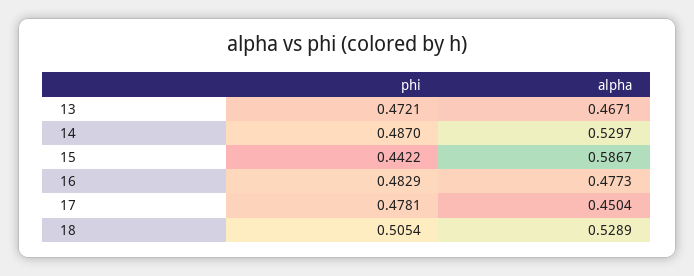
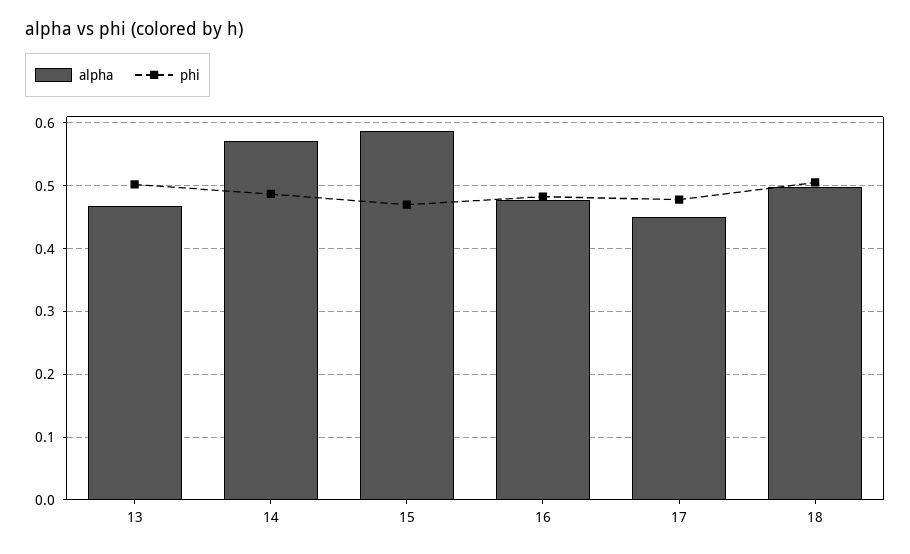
  {
    "phi": {
-     "13": 0.4721,
+     "13": 0.5,
      "14": 0.487,
-     "15": 0.4422,
+     "15": 0.47,
      "16": 0.4829,
      "17": 0.4781,
      "18": 0.5054
    },
    "alpha": {
      "13": 0.4671,
-     "14": 0.5297,
+     "14": 0.57,
      "15": 0.5867,
      "16": 0.4773,
      "17": 0.4504,
-     "18": 0.5289
+     "18": 0.5
    }
  }

